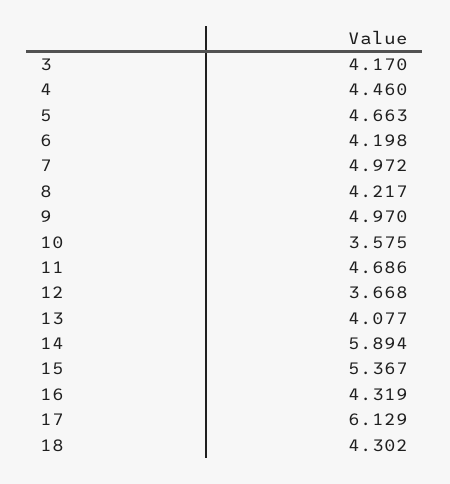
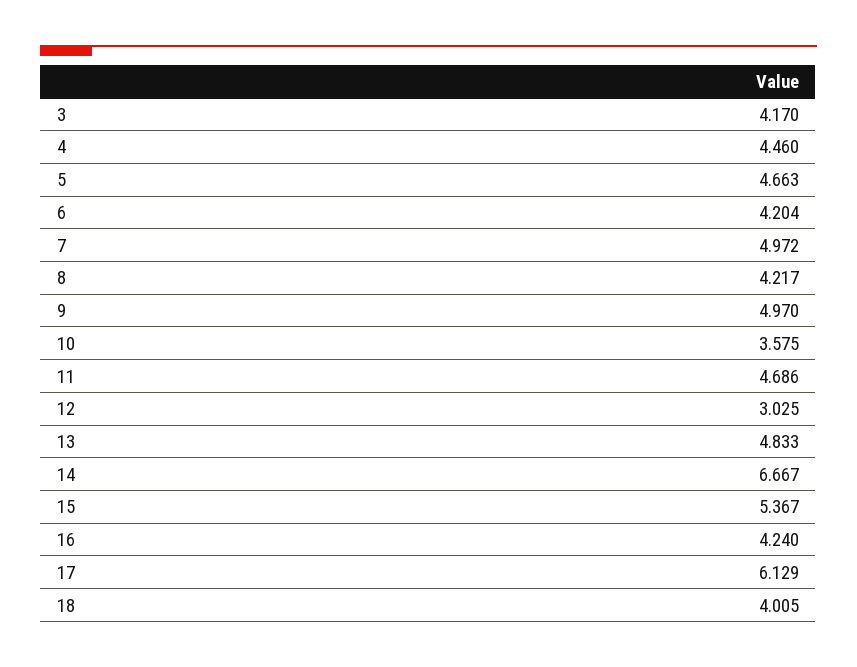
  {
    "3": 4.17,
    "4": 4.46,
    "5": 4.663,
-   "6": 4.198,
+   "6": 4.204,
    "7": 4.972,
    "8": 4.217,
    "9": 4.97,
    "10": 3.575,
    "11": 4.686,
-   "12": 3.668,
+   "12": 3.025,
-   "13": 4.077,
+   "13": 4.833,
-   "14": 5.894,
+   "14": 6.667,
    "15": 5.367,
-   "16": 4.319,
+   "16": 4.24,
    "17": 6.129,
-   "18": 4.302
+   "18": 4.005
  }

